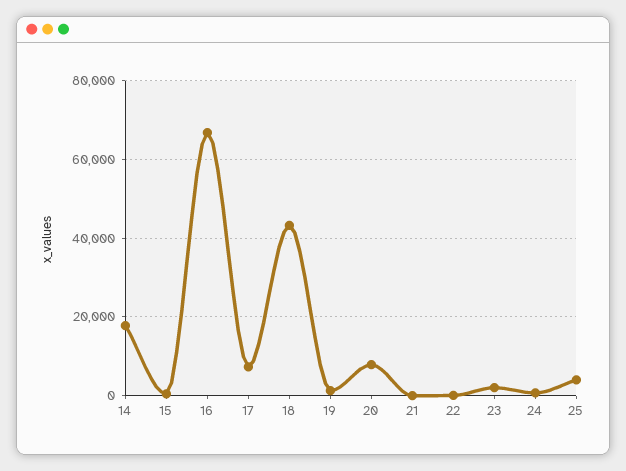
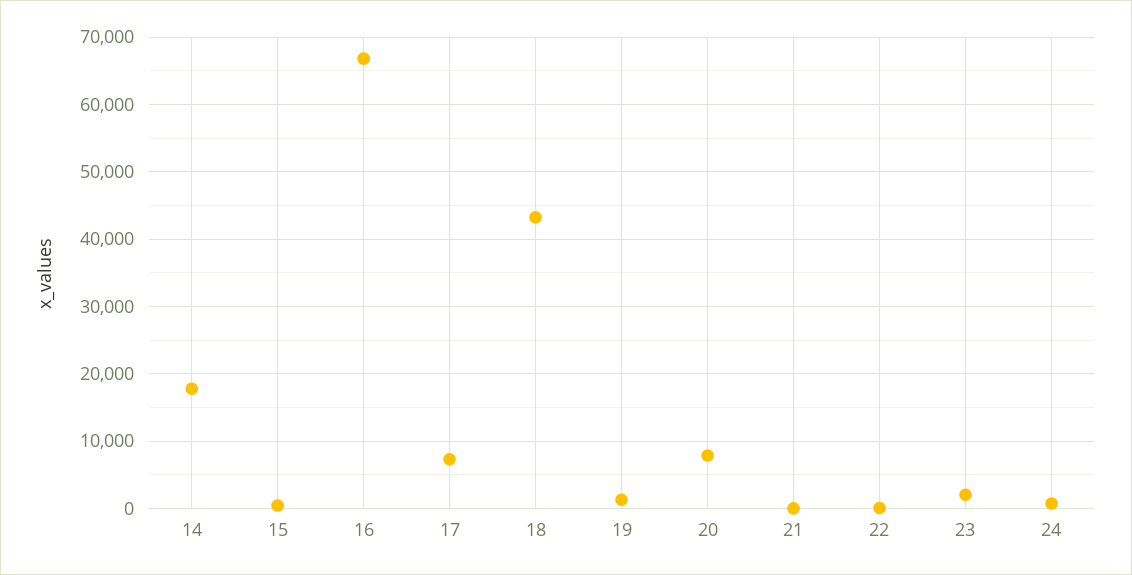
  {
    "14": 18000,
    "15": 0,
    "16": 67000,
    "17": 7000,
    "18": 43000,
    "19": 1000,
    "20": 8000,
    "21": 0,
    "22": 0,
    "23": 2000,
-   "24": 1000,
+   "24": 1000
-   "25": 4000
  }

